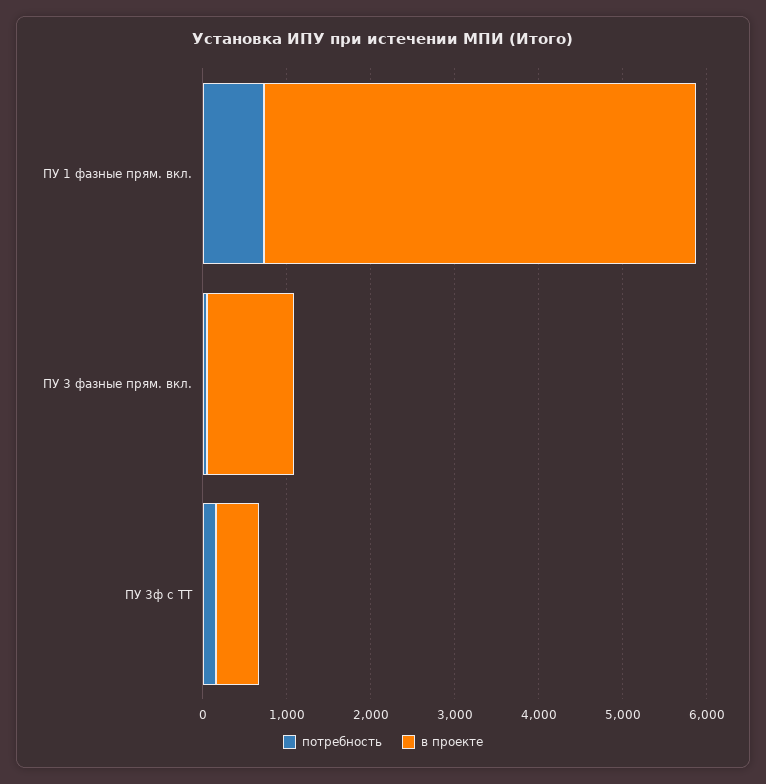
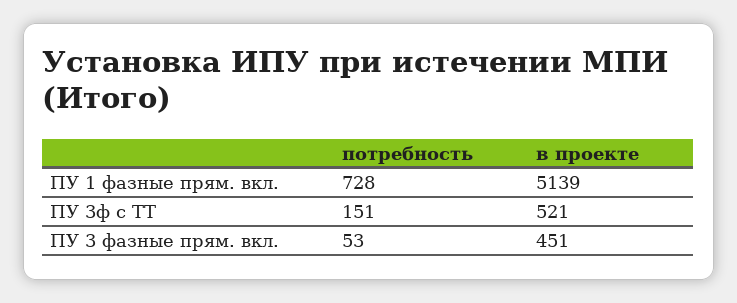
  {
    "потребность": {
      "ПУ 1 фазные прям. вкл.": 728,
      "ПУ 3 фазные прям. вкл.": 53,
      "ПУ 3ф с ТТ": 151
    },
    "в проекте": {
      "ПУ 1 фазные прям. вкл.": 5139,
-     "ПУ 3 фазные прям. вкл.": 1000,
+     "ПУ 3 фазные прям. вкл.": 451,
      "ПУ 3ф с ТТ": 521
    }
  }

